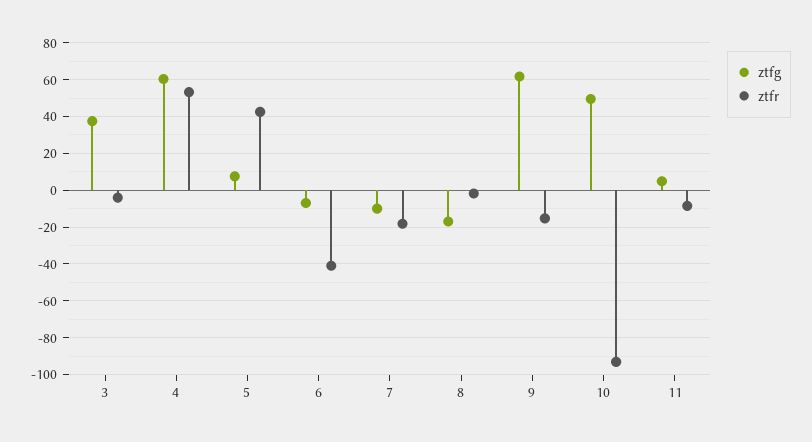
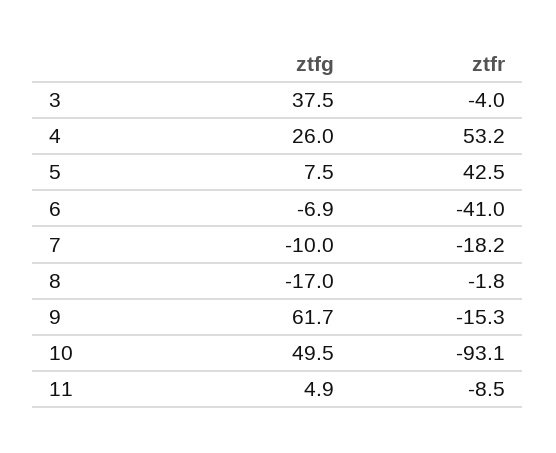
  {
    "ztfg": {
      "3": 37.5,
-     "4": 60,
+     "4": 26,
      "5": 7.5,
      "6": -6.9,
      "7": -10,
      "8": -17,
      "9": 61.7,
      "10": 49.5,
      "11": 4.9
    },
    "ztfr": {
      "3": -4,
      "4": 53.2,
      "5": 42.5,
      "6": -41,
      "7": -18.2,
      "8": -1.8,
      "9": -15.3,
      "10": -93.1,
      "11": -8.5
    }
  }

